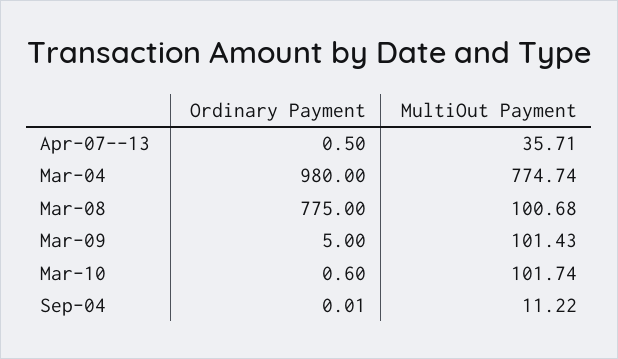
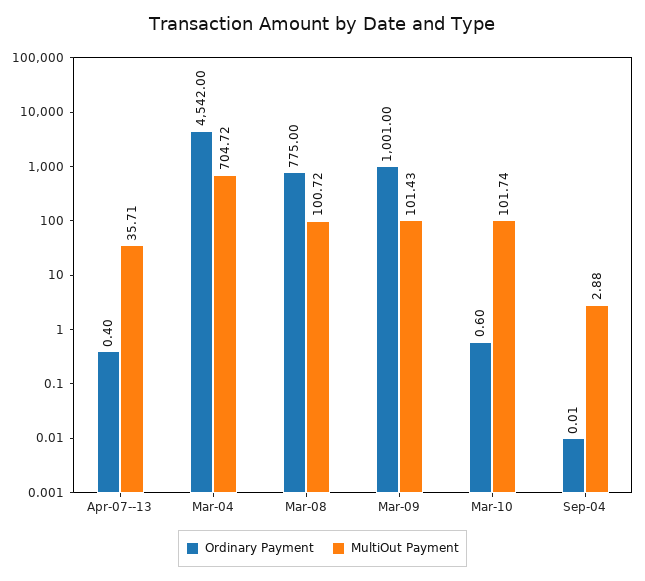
  {
    "Ordinary Payment": {
-     "Apr-07--13": 0.5,
+     "Apr-07--13": 0.4,
-     "Mar-04": 980,
+     "Mar-04": 4542,
      "Mar-08": 775,
-     "Mar-09": 5,
+     "Mar-09": 1001,
      "Mar-10": 0.6,
      "Sep-04": 0.01
    },
    "MultiOut Payment": {
      "Apr-07--13": 35.71,
-     "Mar-04": 774.74,
+     "Mar-04": 704.72,
-     "Mar-08": 100.68,
+     "Mar-08": 100.72,
      "Mar-09": 101.43,
      "Mar-10": 101.74,
-     "Sep-04": 11.22
+     "Sep-04": 2.88
    }
  }

